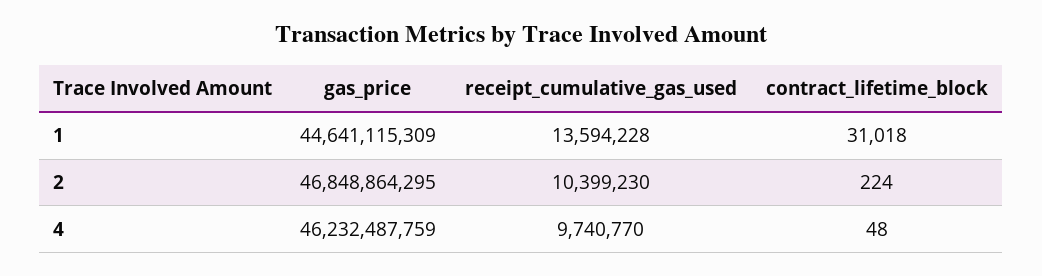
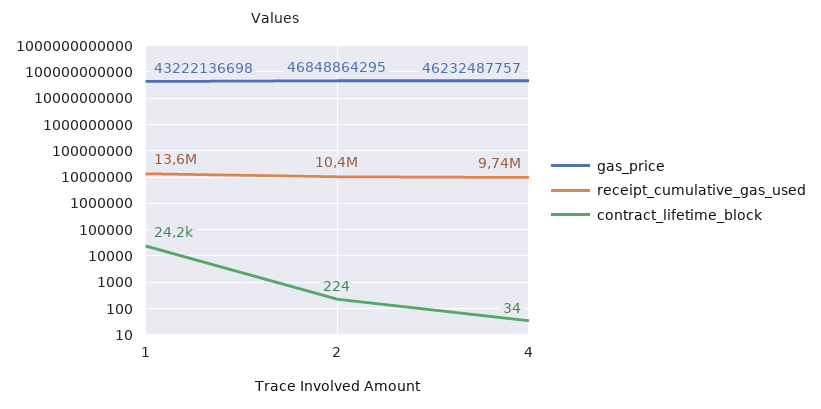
  {
    "gas_price": {
-     "1": 44641115309,
+     "1": 43222136698,
      "2": 46848864295,
-     "4": 46232487759
+     "4": 46232487757
    },
    "receipt_cumulative_gas_used": {
      "1": 13594228,
      "2": 10399230,
      "4": 9740770
    },
    "contract_lifetime_block": {
-     "1": 31018,
+     "1": 24200,
      "2": 224,
-     "4": 48
+     "4": 34
    }
  }

